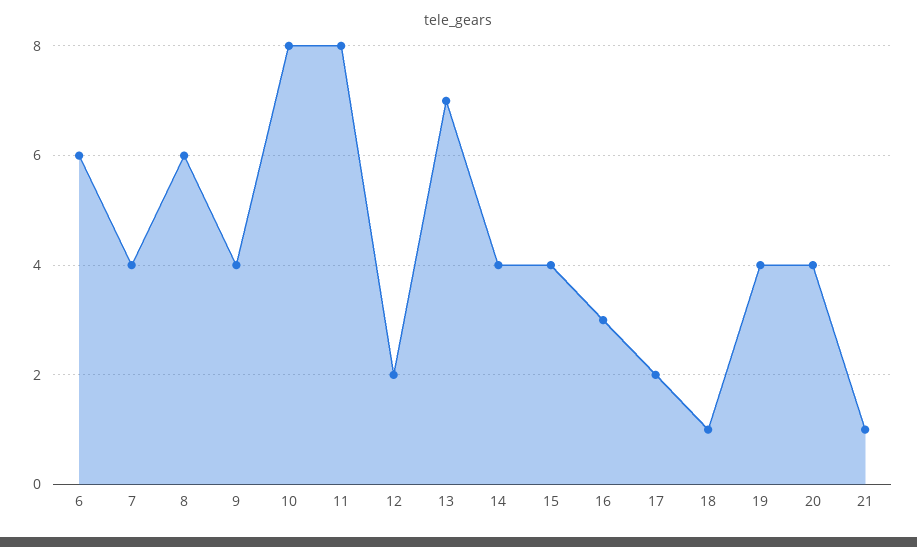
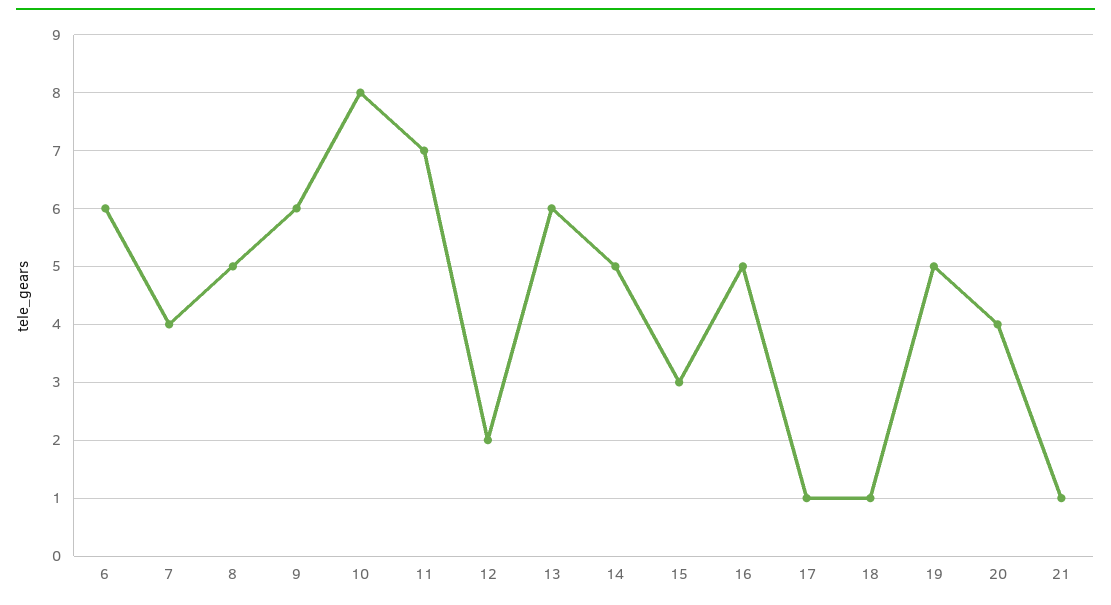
  {
    "6": 6,
    "7": 4,
-   "8": 6,
+   "8": 5,
-   "9": 4,
+   "9": 6,
    "10": 8,
-   "11": 8,
+   "11": 7,
    "12": 2,
-   "13": 7,
+   "13": 6,
-   "14": 4,
+   "14": 5,
-   "15": 4,
+   "15": 3,
-   "16": 3,
+   "16": 5,
-   "17": 2,
+   "17": 1,
    "18": 1,
-   "19": 4,
+   "19": 5,
    "20": 4,
    "21": 1
  }

